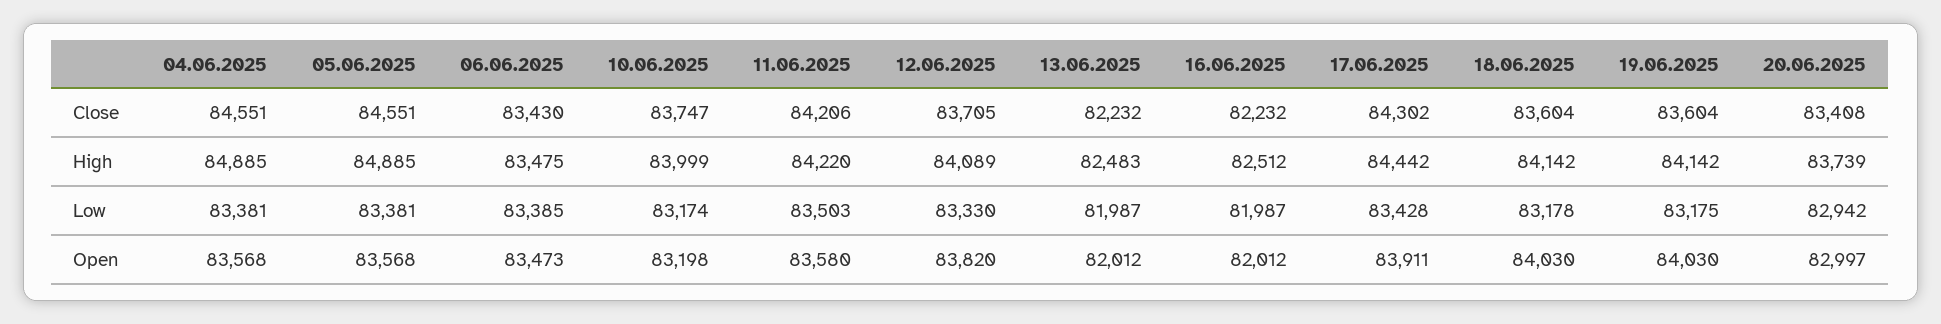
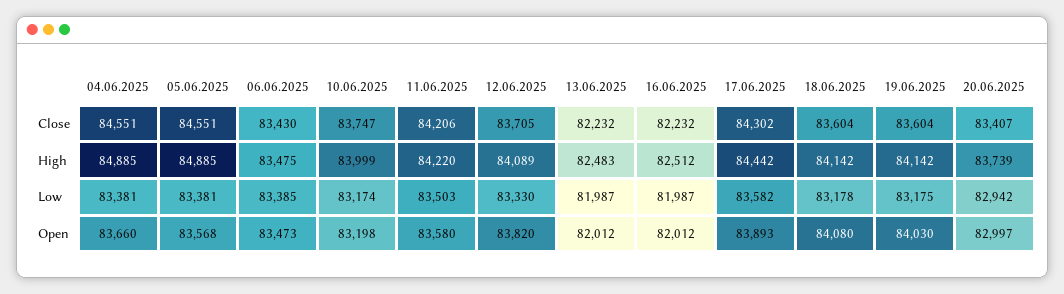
  {
    "04.06.2025": {
      "Close": 84551,
      "High": 84885,
      "Low": 83381,
-     "Open": 83568
+     "Open": 83660
    },
    "05.06.2025": {
      "Close": 84551,
      "High": 84885,
      "Low": 83381,
      "Open": 83568
    },
    "06.06.2025": {
      "Close": 83430,
      "High": 83475,
      "Low": 83385,
      "Open": 83473
    },
    "10.06.2025": {
      "Close": 83747,
      "High": 83999,
      "Low": 83174,
      "Open": 83198
    },
    "11.06.2025": {
      "Close": 84206,
      "High": 84220,
      "Low": 83503,
      "Open": 83580
    },
    "12.06.2025": {
      "Close": 83705,
      "High": 84089,
      "Low": 83330,
      "Open": 83820
    },
    "13.06.2025": {
      "Close": 82232,
      "High": 82483,
      "Low": 81987,
      "Open": 82012
    },
    "16.06.2025": {
      "Close": 82232,
      "High": 82512,
      "Low": 81987,
      "Open": 82012
    },
    "17.06.2025": {
      "Close": 84302,
      "High": 84442,
-     "Low": 83428,
+     "Low": 83582,
-     "Open": 83911
+     "Open": 83893
    },
    "18.06.2025": {
      "Close": 83604,
      "High": 84142,
      "Low": 83178,
-     "Open": 84030
+     "Open": 84080
    },
    "19.06.2025": {
      "Close": 83604,
      "High": 84142,
      "Low": 83175,
      "Open": 84030
    },
    "20.06.2025": {
-     "Close": 83408,
+     "Close": 83407,
      "High": 83739,
      "Low": 82942,
      "Open": 82997
    }
  }

